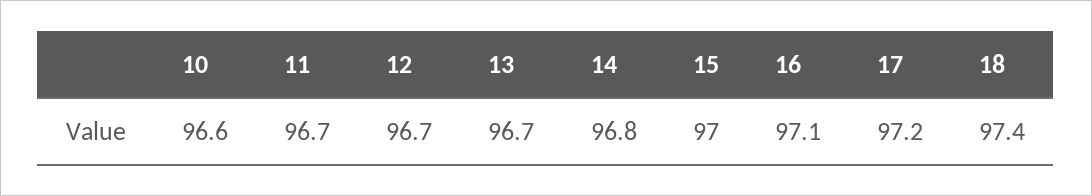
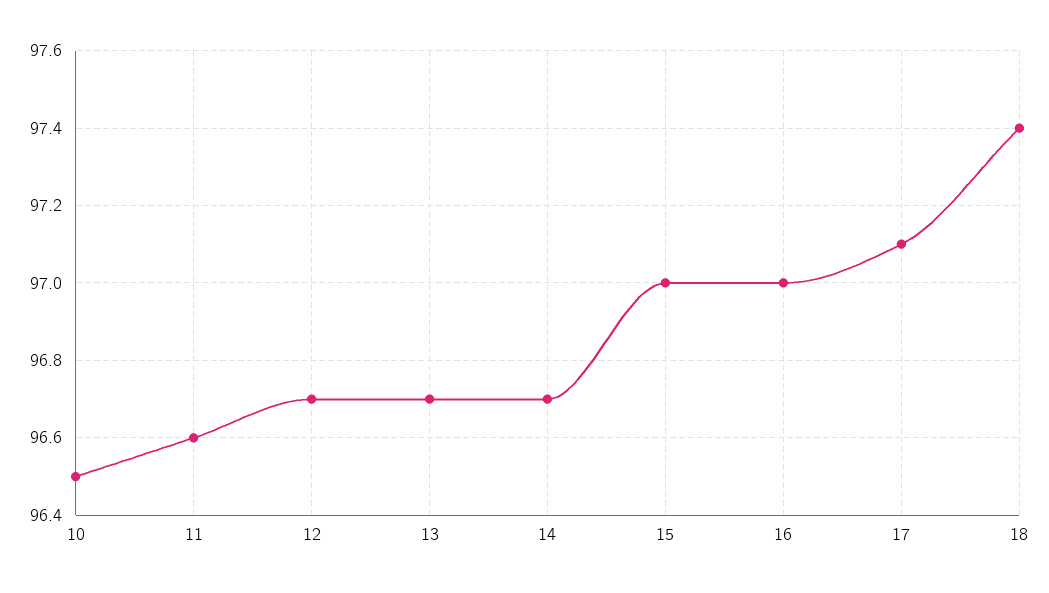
  {
-   "10": 96.6,
+   "10": 96.5,
-   "11": 96.7,
+   "11": 96.6,
    "12": 96.7,
    "13": 96.7,
-   "14": 96.8,
+   "14": 96.7,
    "15": 97,
-   "16": 97.1,
+   "16": 97,
-   "17": 97.2,
+   "17": 97.1,
    "18": 97.4
  }

